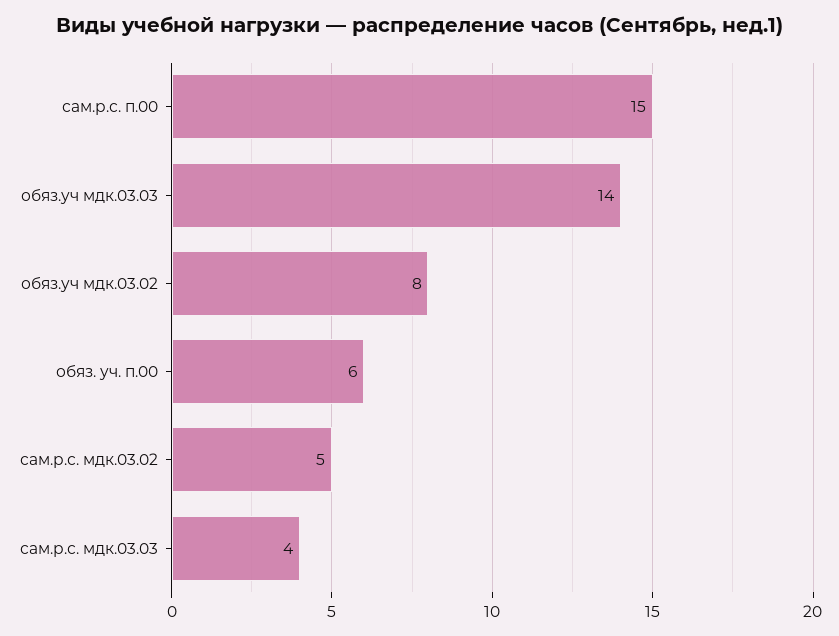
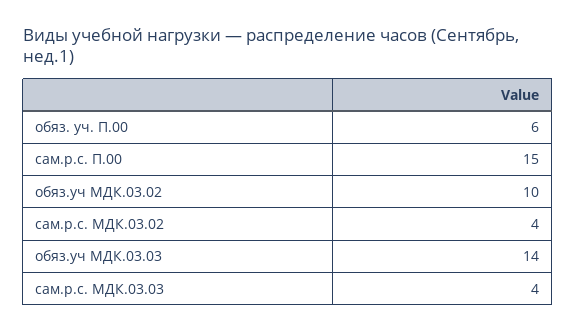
  {
    "сам.р.с. п.00": 15,
    "обяз.уч мдк.03.03": 14,
-   "обяз.уч мдк.03.02": 8,
+   "обяз.уч мдк.03.02": 10,
    "обяз. уч. п.00": 6,
-   "сам.р.с. мдк.03.02": 5,
+   "сам.р.с. мдк.03.02": 4,
    "сам.р.с. мдк.03.03": 4
  }

